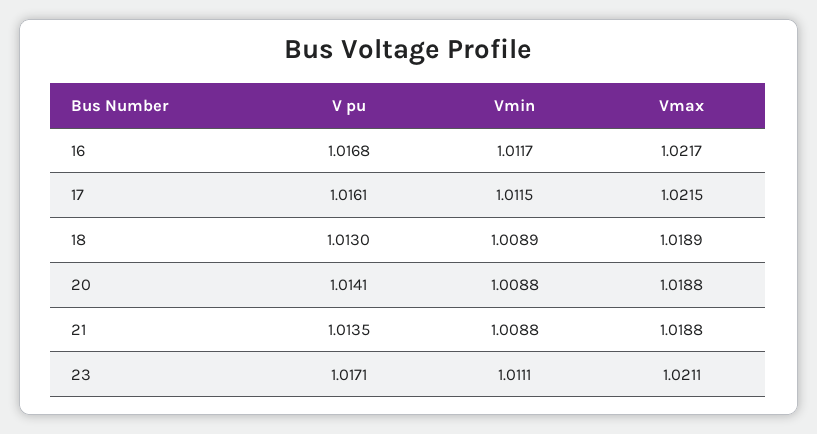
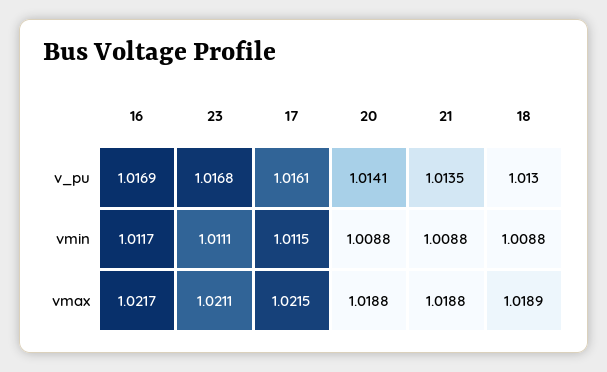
  {
    "V pu": {
-     "16": 1.0168,
+     "16": 1.0169,
      "17": 1.0161,
      "18": 1.013,
      "20": 1.0141,
      "21": 1.0135,
-     "23": 1.0171
+     "23": 1.0168
    },
    "Vmin": {
      "16": 1.0117,
      "17": 1.0115,
-     "18": 1.0089,
+     "18": 1.0088,
      "20": 1.0088,
      "21": 1.0088,
      "23": 1.0111
    },
    "Vmax": {
      "16": 1.0217,
      "17": 1.0215,
      "18": 1.0189,
      "20": 1.0188,
      "21": 1.0188,
      "23": 1.0211
    }
  }

